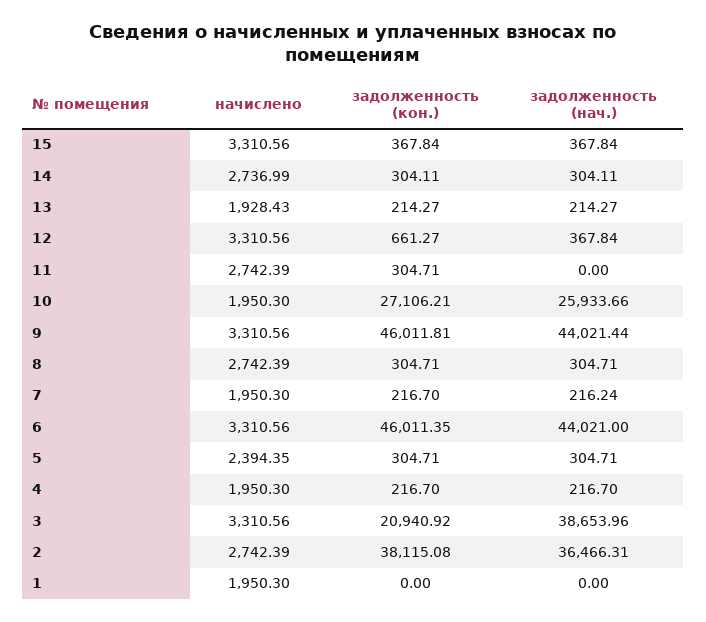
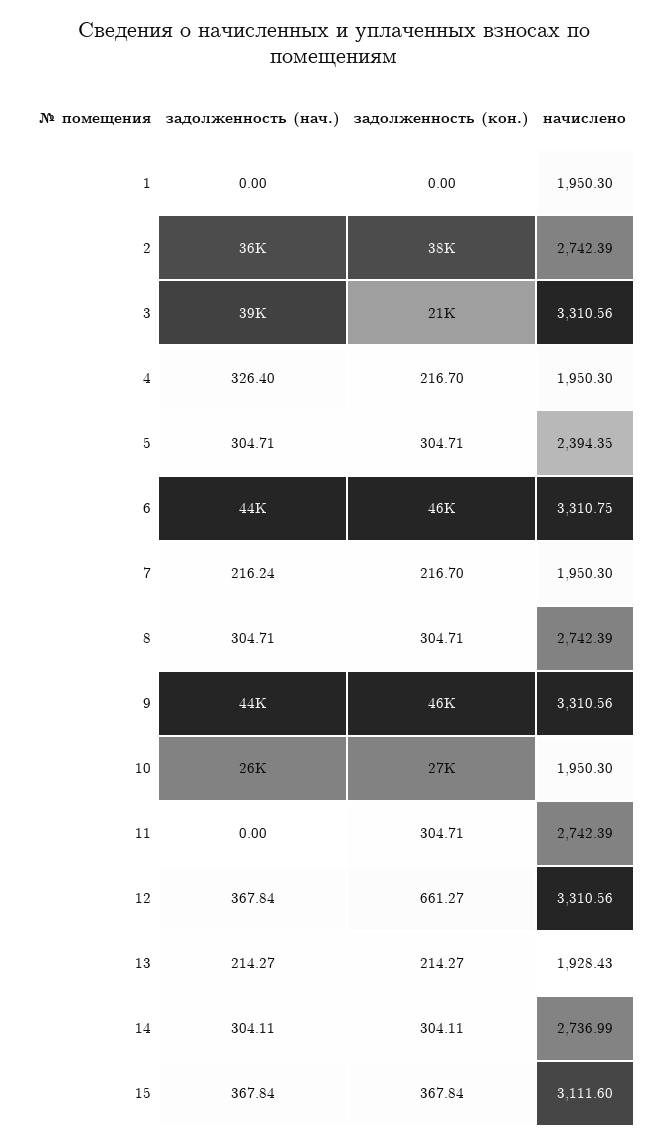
  {
    "начислено": {
-     "15": 3310.56,
+     "15": 3111.6,
      "14": 2736.99,
      "13": 1928.43,
      "12": 3310.56,
      "11": 2742.39,
      "10": 1950.3,
      "9": 3310.56,
      "8": 2742.39,
      "7": 1950.3,
-     "6": 3310.56,
+     "6": 3310.75,
      "5": 2394.35,
      "4": 1950.3,
      "3": 3310.56,
      "2": 2742.39,
      "1": 1950.3
    },
    "задолженность (кон.)": {
      "15": 367.84,
      "14": 304.11,
      "13": 214.27,
      "12": 661.27,
      "11": 304.71,
      "10": 27106.21,
      "9": 46011.81,
      "8": 304.71,
      "7": 216.7,
      "6": 46011.35,
      "5": 304.71,
      "4": 216.7,
      "3": 20940.92,
      "2": 38115.08,
      "1": 0
    },
    "задолженность (нач.)": {
      "15": 367.84,
      "14": 304.11,
      "13": 214.27,
      "12": 367.84,
      "11": 0,
      "10": 25933.66,
      "9": 44021.44,
      "8": 304.71,
      "7": 216.24,
      "6": 44021,
      "5": 304.71,
-     "4": 216.7,
+     "4": 326.4,
      "3": 38653.96,
      "2": 36466.31,
      "1": 0
    }
  }

